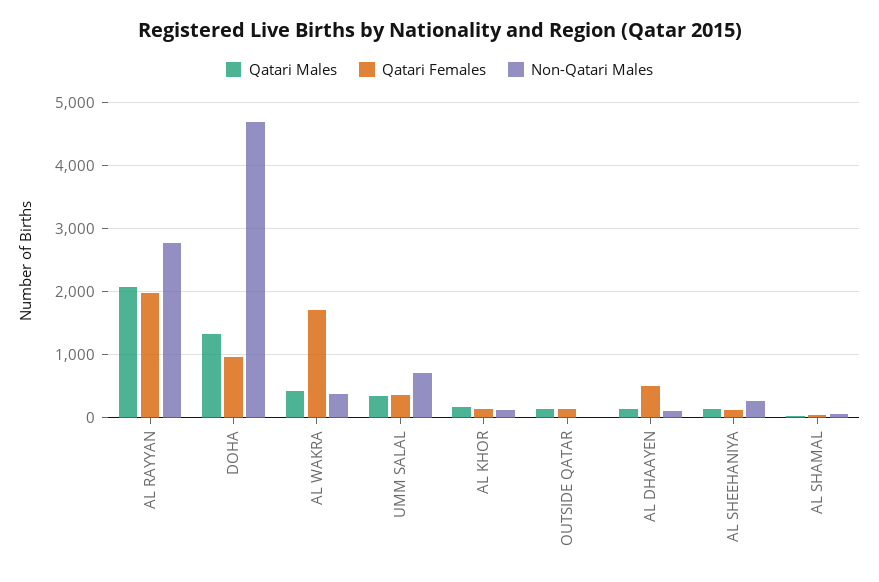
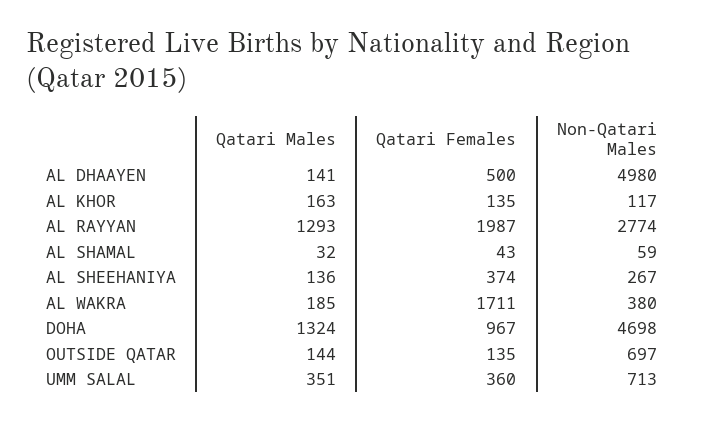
  {
    "Qatari Males": {
-     "AL RAYYAN": 2100,
+     "AL RAYYAN": 1293,
      "DOHA": 1324,
-     "AL WAKRA": 400,
+     "AL WAKRA": 185,
      "UMM SALAL": 351,
      "AL KHOR": 163,
      "OUTSIDE QATAR": 144,
      "AL DHAAYEN": 141,
      "AL SHEEHANIYA": 136,
      "AL SHAMAL": 32
    },
    "Qatari Females": {
      "AL RAYYAN": 1987,
      "DOHA": 967,
      "AL WAKRA": 1711,
      "UMM SALAL": 360,
      "AL KHOR": 135,
      "OUTSIDE QATAR": 135,
      "AL DHAAYEN": 500,
-     "AL SHEEHANIYA": 100,
+     "AL SHEEHANIYA": 374,
      "AL SHAMAL": 43
    },
    "Non-Qatari Males": {
      "AL RAYYAN": 2774,
      "DOHA": 4698,
      "AL WAKRA": 380,
      "UMM SALAL": 713,
      "AL KHOR": 117,
-     "OUTSIDE QATAR": 0,
+     "OUTSIDE QATAR": 697,
-     "AL DHAAYEN": 100,
+     "AL DHAAYEN": 4980,
      "AL SHEEHANIYA": 267,
      "AL SHAMAL": 59
    }
  }

